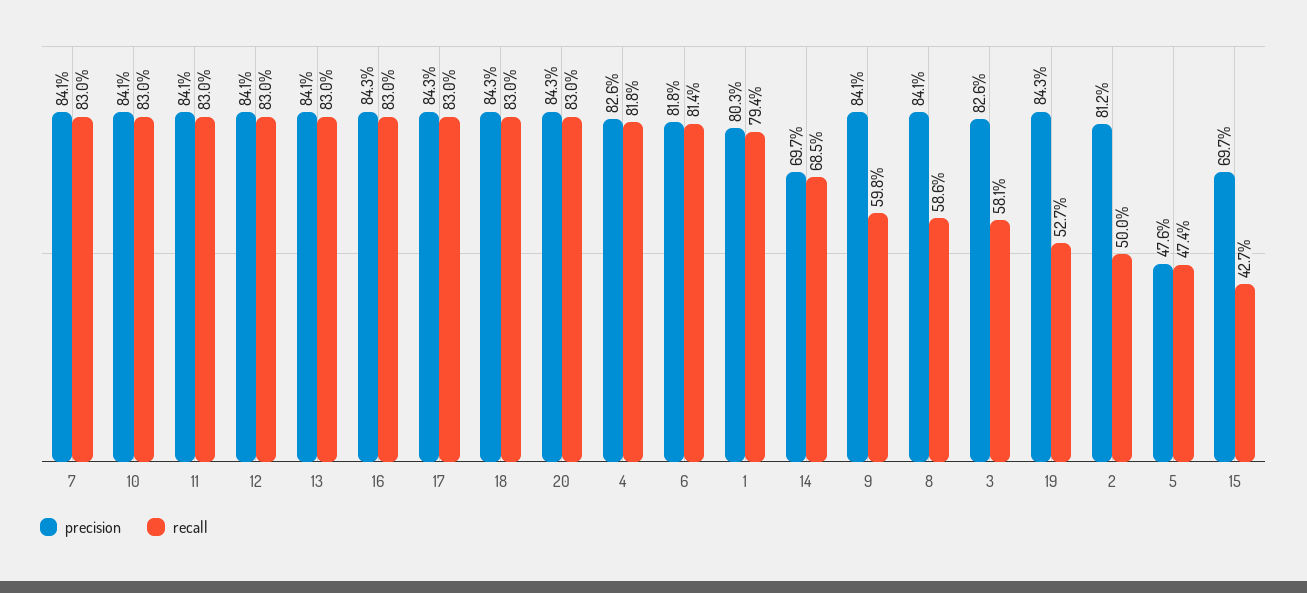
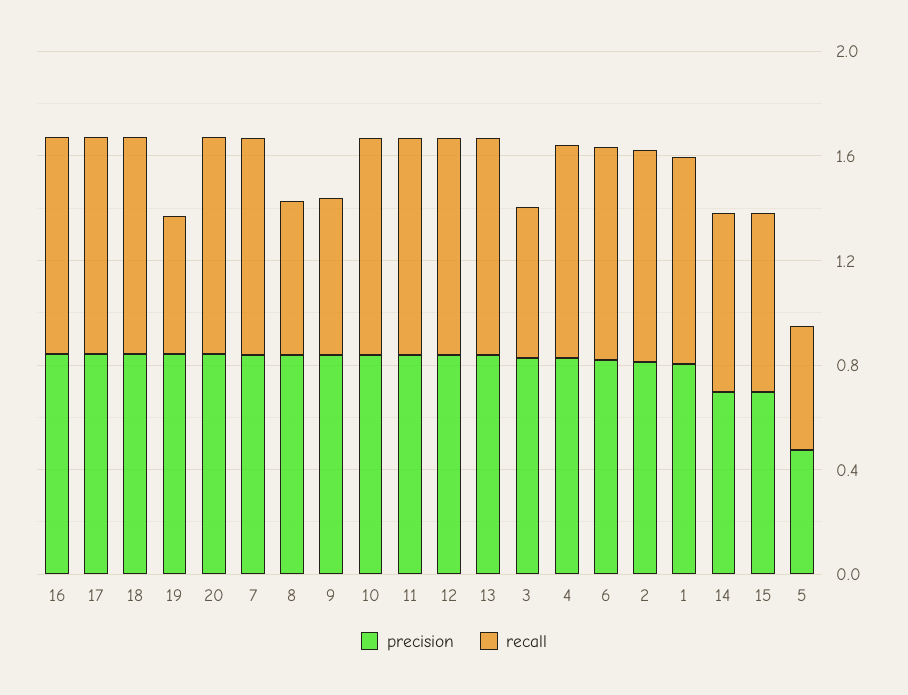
  {
    "precision": {
      "7": 0.841,
      "10": 0.841,
      "11": 0.841,
      "12": 0.841,
      "13": 0.841,
      "16": 0.843,
      "17": 0.843,
      "18": 0.843,
      "20": 0.843,
      "4": 0.826,
      "6": 0.818,
      "1": 0.803,
      "14": 0.697,
      "9": 0.841,
      "8": 0.841,
      "3": 0.826,
      "19": 0.843,
      "2": 0.812,
      "5": 0.476,
      "15": 0.697
    },
    "recall": {
      "7": 0.83,
      "10": 0.83,
      "11": 0.83,
      "12": 0.83,
      "13": 0.83,
      "16": 0.83,
      "17": 0.83,
      "18": 0.83,
      "20": 0.83,
      "4": 0.818,
      "6": 0.814,
      "1": 0.794,
      "14": 0.685,
      "9": 0.598,
      "8": 0.586,
      "3": 0.581,
      "19": 0.527,
-     "2": 0.5,
+     "2": 0.8,
      "5": 0.474,
-     "15": 0.427
+     "15": 0.7
    }
  }

